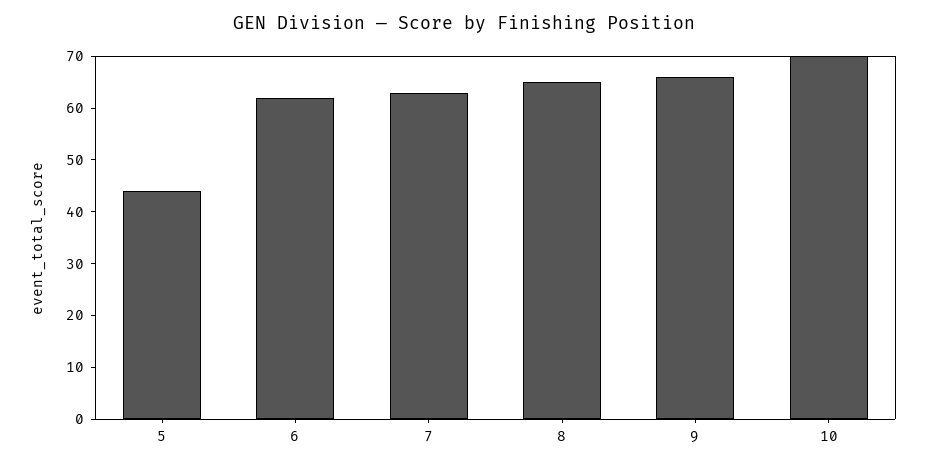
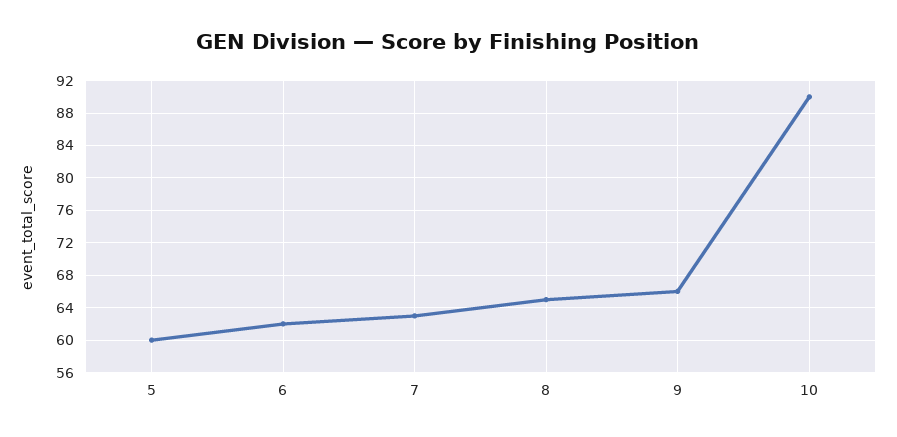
  {
-   "5": 45,
+   "5": 60,
    "6": 62,
    "7": 63,
    "8": 65,
    "9": 66,
-   "10": 70
+   "10": 90
  }

